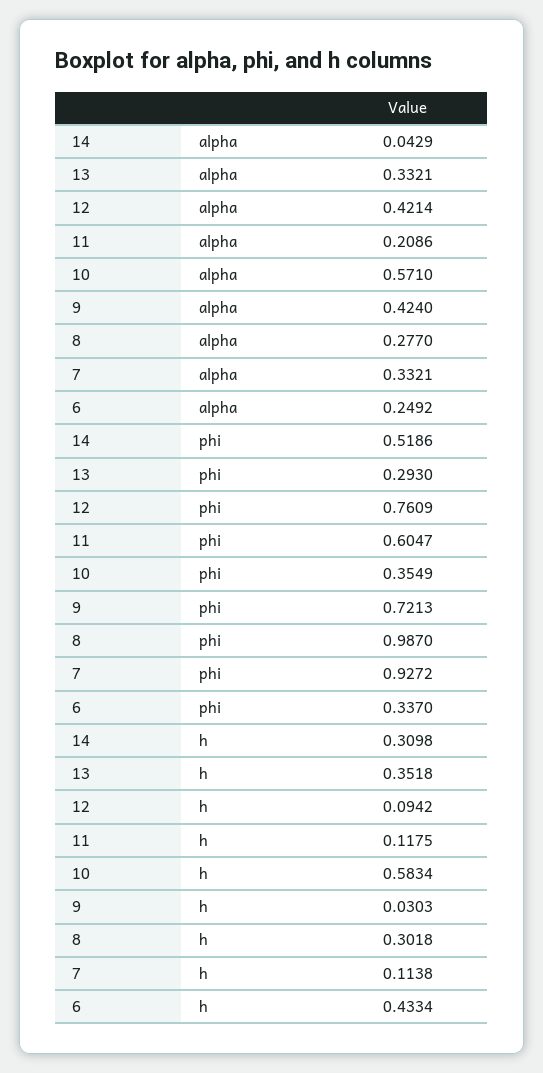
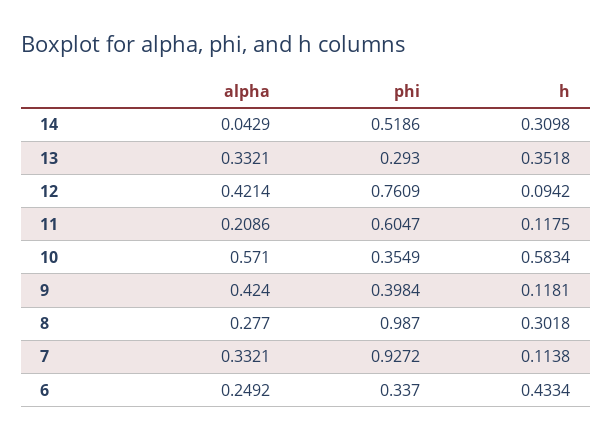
  {
    "14": {
      "alpha": 0.0429,
      "phi": 0.5186,
      "h": 0.3098
    },
    "13": {
      "alpha": 0.3321,
      "phi": 0.293,
      "h": 0.3518
    },
    "12": {
      "alpha": 0.4214,
      "phi": 0.7609,
      "h": 0.0942
    },
    "11": {
      "alpha": 0.2086,
      "phi": 0.6047,
      "h": 0.1175
    },
    "10": {
      "alpha": 0.571,
      "phi": 0.3549,
      "h": 0.5834
    },
    "9": {
      "alpha": 0.424,
-     "phi": 0.7213,
+     "phi": 0.3984,
-     "h": 0.0303
+     "h": 0.1181
    },
    "8": {
      "alpha": 0.277,
      "phi": 0.987,
      "h": 0.3018
    },
    "7": {
      "alpha": 0.3321,
      "phi": 0.9272,
      "h": 0.1138
    },
    "6": {
      "alpha": 0.2492,
      "phi": 0.337,
      "h": 0.4334
    }
  }

